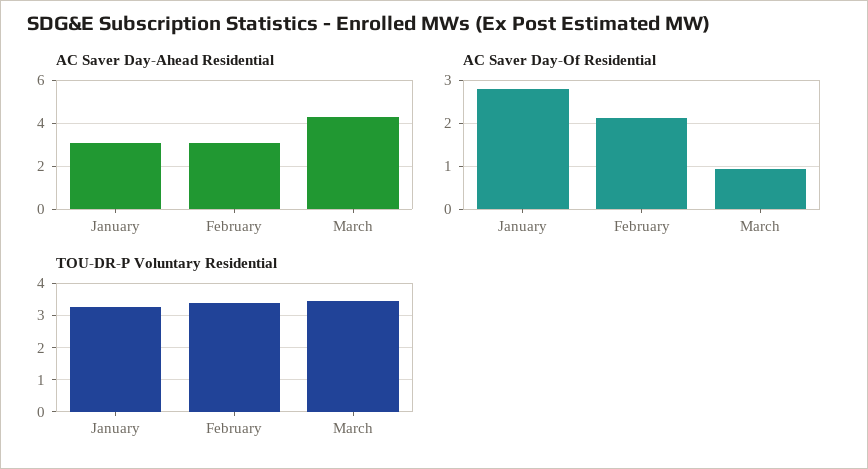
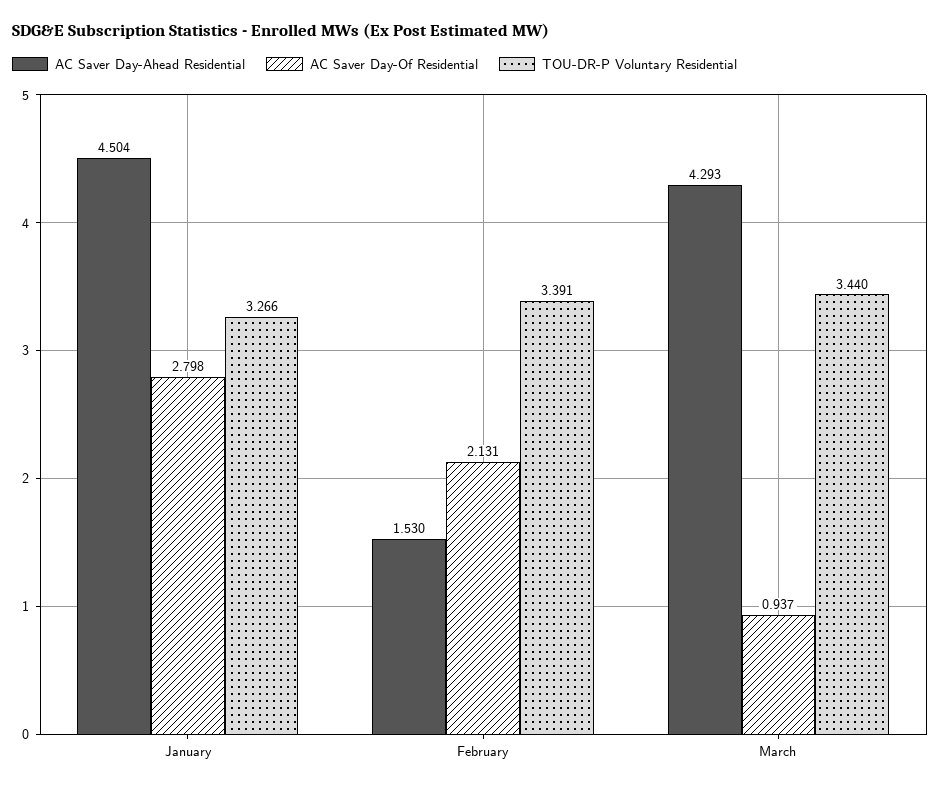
  {
    "AC Saver Day-Ahead Residential": {
-     "January": 3,
+     "January": 4.504,
-     "February": 3,
+     "February": 1.53,
      "March": 4.293
    },
    "AC Saver Day-Of Residential": {
      "January": 2.798,
      "February": 2.131,
      "March": 0.937
    },
    "TOU-DR-P Voluntary Residential": {
      "January": 3.266,
      "February": 3.391,
      "March": 3.44
    }
  }

